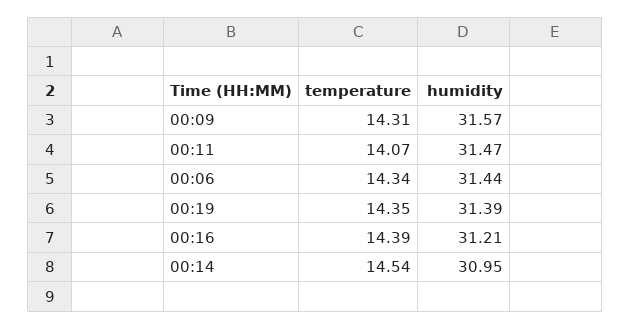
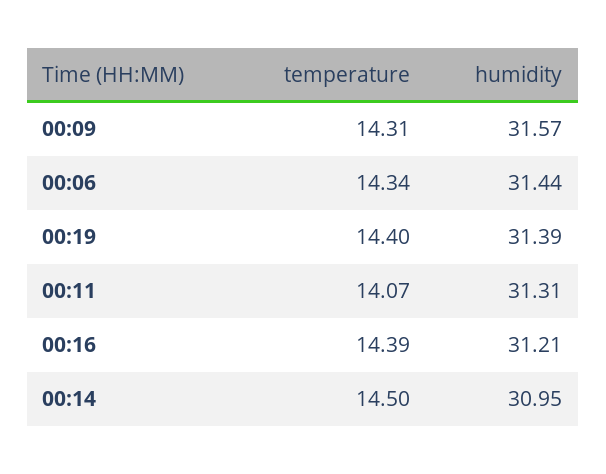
  {
    "temperature": {
      "00:09": 14.31,
      "00:11": 14.07,
      "00:06": 14.34,
-     "00:19": 14.35,
+     "00:19": 14.4,
      "00:16": 14.39,
-     "00:14": 14.54
+     "00:14": 14.5
    },
    "humidity": {
      "00:09": 31.57,
-     "00:11": 31.47,
+     "00:11": 31.31,
      "00:06": 31.44,
      "00:19": 31.39,
      "00:16": 31.21,
      "00:14": 30.95
    }
  }

